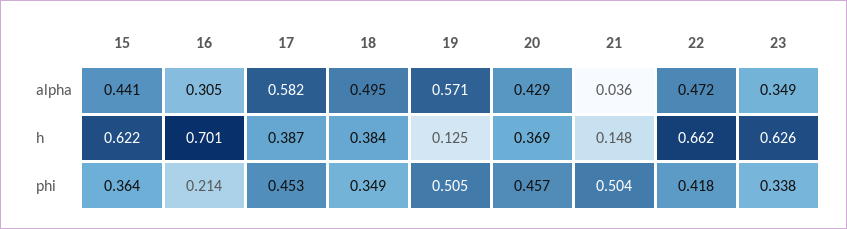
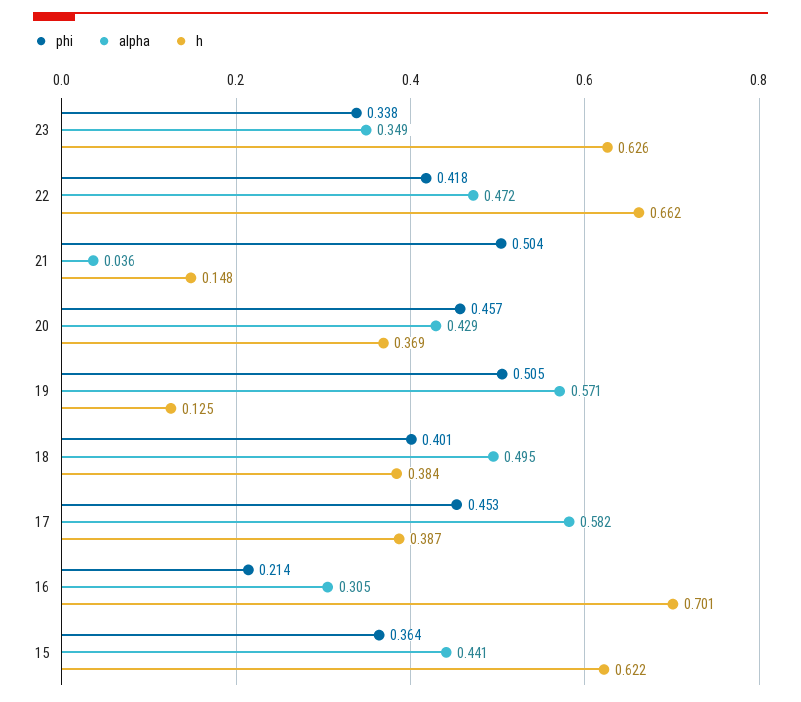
  {
    "alpha": {
      "15": 0.441,
      "16": 0.305,
      "17": 0.582,
      "18": 0.495,
      "19": 0.571,
      "20": 0.429,
      "21": 0.036,
      "22": 0.472,
      "23": 0.349
    },
    "h": {
      "15": 0.622,
      "16": 0.701,
      "17": 0.387,
      "18": 0.384,
      "19": 0.125,
      "20": 0.369,
      "21": 0.148,
      "22": 0.662,
      "23": 0.626
    },
    "phi": {
      "15": 0.364,
      "16": 0.214,
      "17": 0.453,
-     "18": 0.349,
+     "18": 0.401,
      "19": 0.505,
      "20": 0.457,
      "21": 0.504,
      "22": 0.418,
      "23": 0.338
    }
  }

